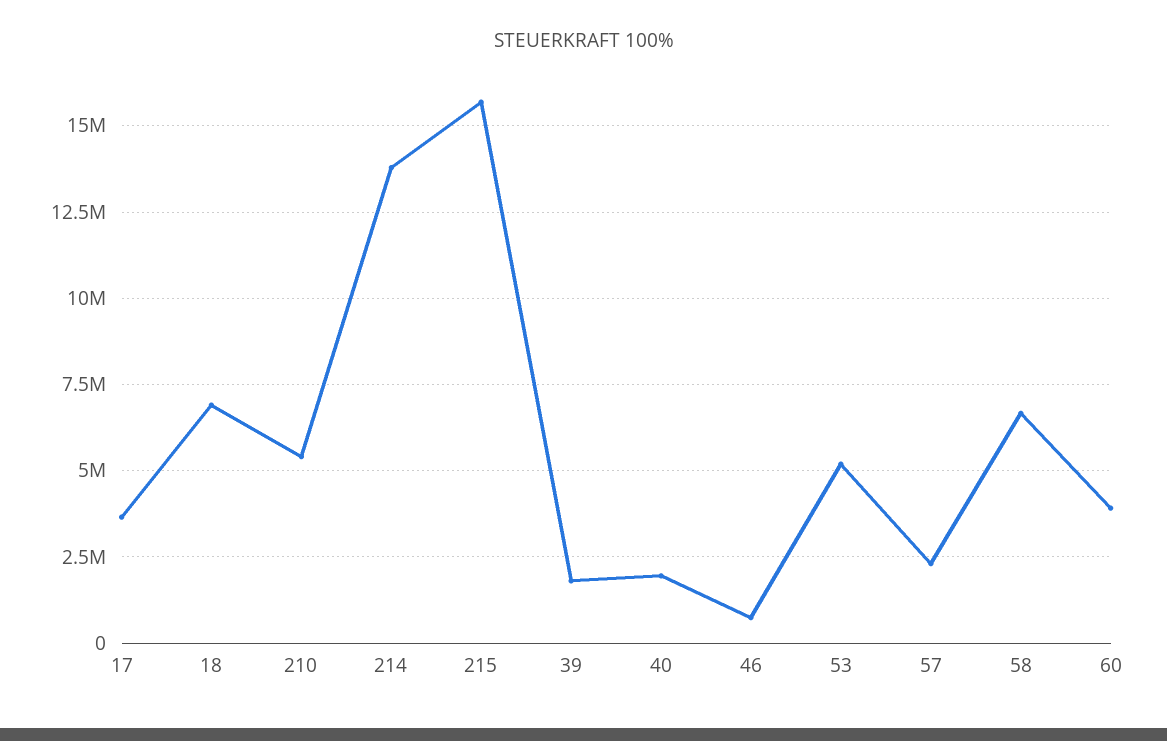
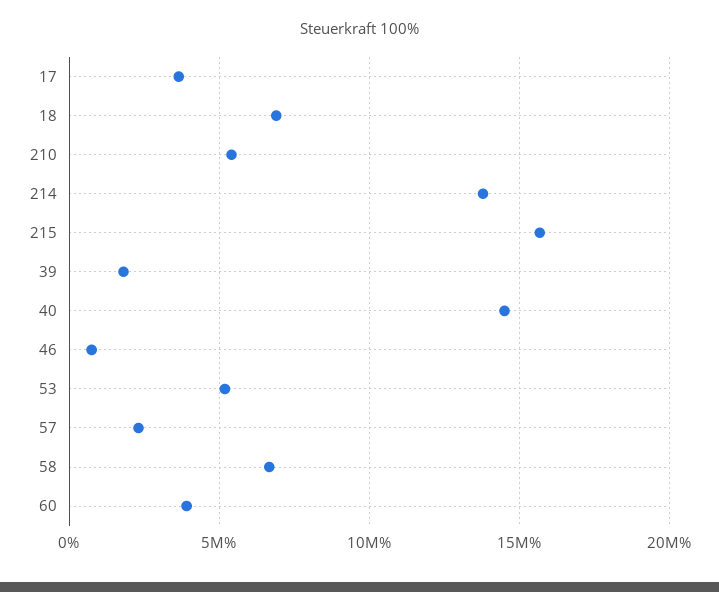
  {
    "17": 3750000,
    "18": 7000000,
    "210": 5500000,
    "214": 13750000,
    "215": 15750000,
    "39": 1750000,
-   "40": 2000000,
+   "40": 14500000,
    "46": 750000,
    "53": 5250000,
    "57": 2250000,
    "58": 6750000,
    "60": 4000000
  }

